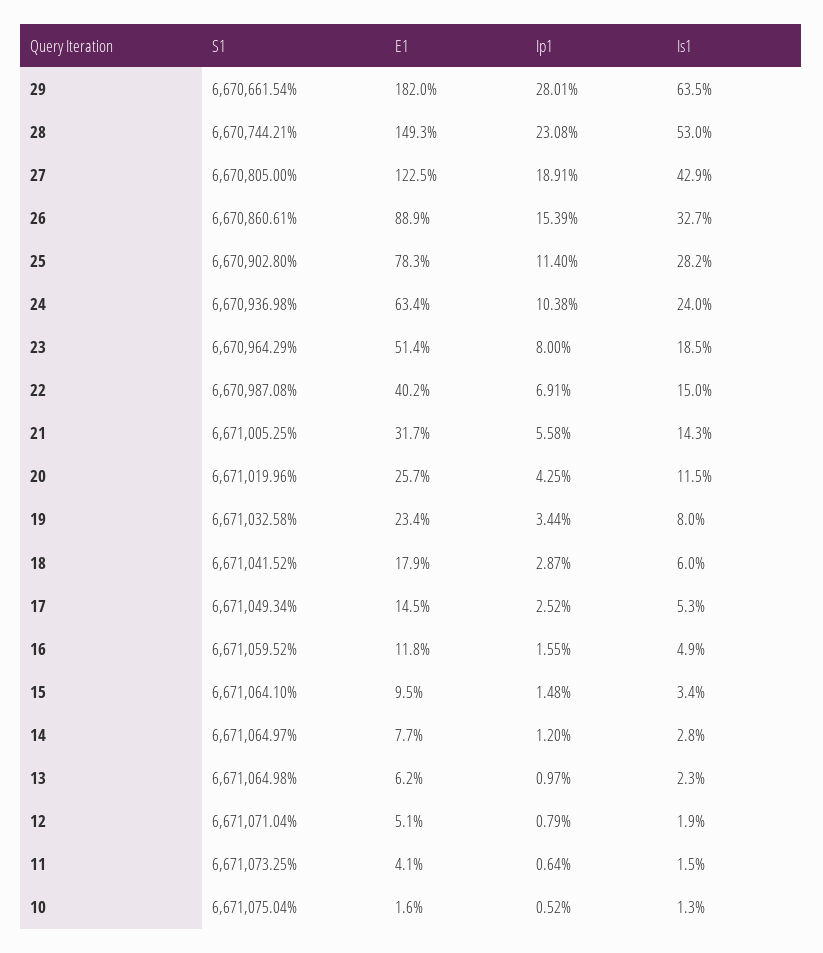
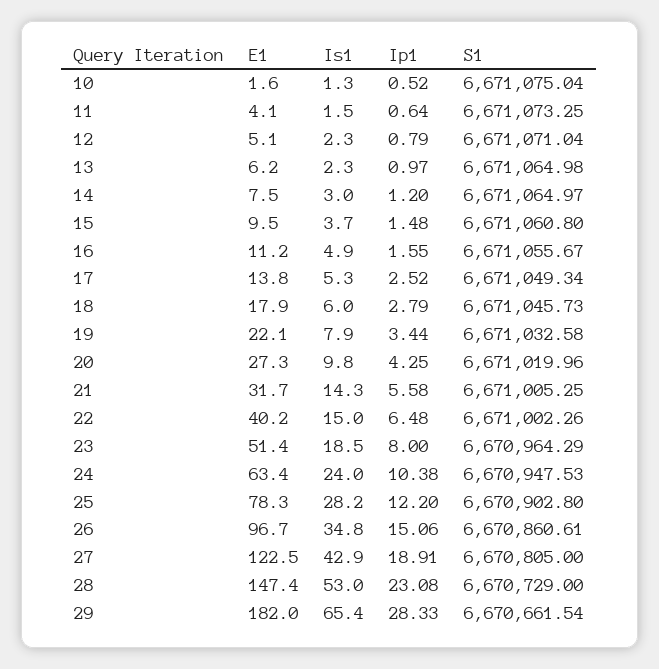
  {
    "S1": {
      "29": 6670661.54,
-     "28": 6670744.21,
+     "28": 6670729,
      "27": 6670805,
      "26": 6670860.61,
      "25": 6670902.8,
-     "24": 6670936.98,
+     "24": 6670947.53,
      "23": 6670964.29,
-     "22": 6670987.08,
+     "22": 6671002.26,
      "21": 6671005.25,
      "20": 6671019.96,
      "19": 6671032.58,
-     "18": 6671041.52,
+     "18": 6671045.73,
      "17": 6671049.34,
-     "16": 6671059.52,
+     "16": 6671055.67,
-     "15": 6671064.1,
+     "15": 6671060.8,
      "14": 6671064.97,
      "13": 6671064.98,
      "12": 6671071.04,
      "11": 6671073.25,
      "10": 6671075.04
    },
    "E1": {
      "29": 182,
-     "28": 149.3,
+     "28": 147.4,
      "27": 122.5,
-     "26": 88.9,
+     "26": 96.7,
      "25": 78.3,
      "24": 63.4,
      "23": 51.4,
      "22": 40.2,
      "21": 31.7,
-     "20": 25.7,
+     "20": 27.3,
-     "19": 23.4,
+     "19": 22.1,
      "18": 17.9,
-     "17": 14.5,
+     "17": 13.8,
-     "16": 11.8,
+     "16": 11.2,
      "15": 9.5,
-     "14": 7.7,
+     "14": 7.5,
      "13": 6.2,
      "12": 5.1,
      "11": 4.1,
      "10": 1.6
    },
    "Ip1": {
-     "29": 28.01,
+     "29": 28.33,
      "28": 23.08,
      "27": 18.91,
-     "26": 15.39,
+     "26": 15.06,
-     "25": 11.4,
+     "25": 12.2,
      "24": 10.38,
      "23": 8,
-     "22": 6.91,
+     "22": 6.48,
      "21": 5.58,
      "20": 4.25,
      "19": 3.44,
-     "18": 2.87,
+     "18": 2.79,
      "17": 2.52,
      "16": 1.55,
      "15": 1.48,
      "14": 1.2,
      "13": 0.97,
      "12": 0.79,
      "11": 0.64,
      "10": 0.52
    },
    "Is1": {
-     "29": 63.5,
+     "29": 65.4,
      "28": 53,
      "27": 42.9,
-     "26": 32.7,
+     "26": 34.8,
      "25": 28.2,
      "24": 24,
      "23": 18.5,
      "22": 15,
      "21": 14.3,
-     "20": 11.5,
+     "20": 9.8,
-     "19": 8,
+     "19": 7.9,
      "18": 6,
      "17": 5.3,
      "16": 4.9,
-     "15": 3.4,
+     "15": 3.7,
-     "14": 2.8,
+     "14": 3,
      "13": 2.3,
-     "12": 1.9,
+     "12": 2.3,
      "11": 1.5,
      "10": 1.3
    }
  }

